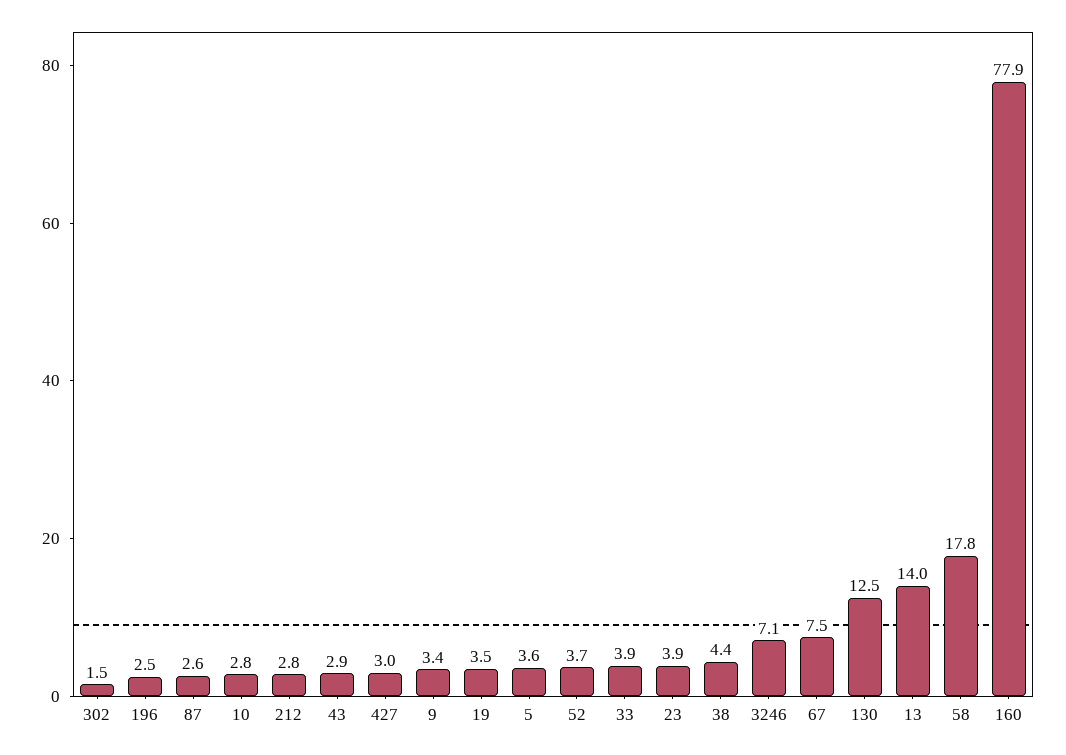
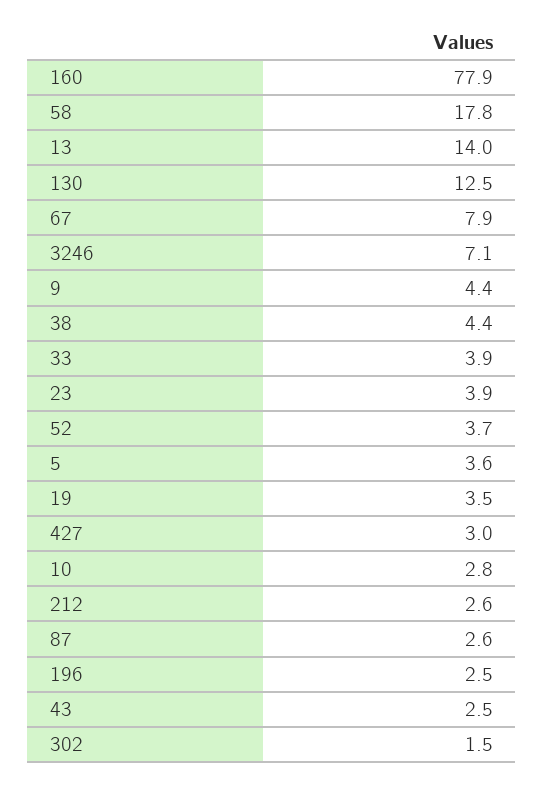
  {
    "302": 1.5,
    "196": 2.5,
    "87": 2.6,
    "10": 2.8,
-   "212": 2.8,
+   "212": 2.6,
-   "43": 2.9,
+   "43": 2.5,
    "427": 3,
-   "9": 3.4,
+   "9": 4.4,
    "19": 3.5,
    "5": 3.6,
    "52": 3.7,
    "33": 3.9,
    "23": 3.9,
    "38": 4.4,
    "3246": 7.1,
-   "67": 7.5,
+   "67": 7.9,
    "130": 12.5,
    "13": 14,
    "58": 17.8,
    "160": 77.9
  }

